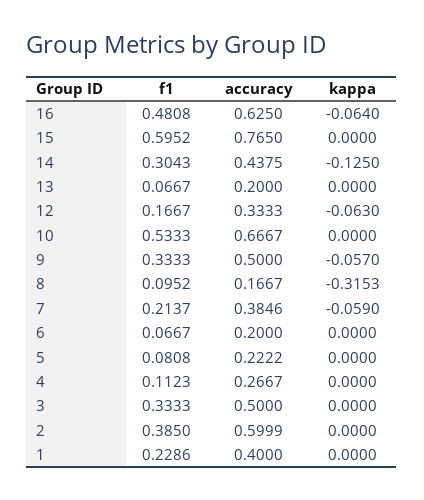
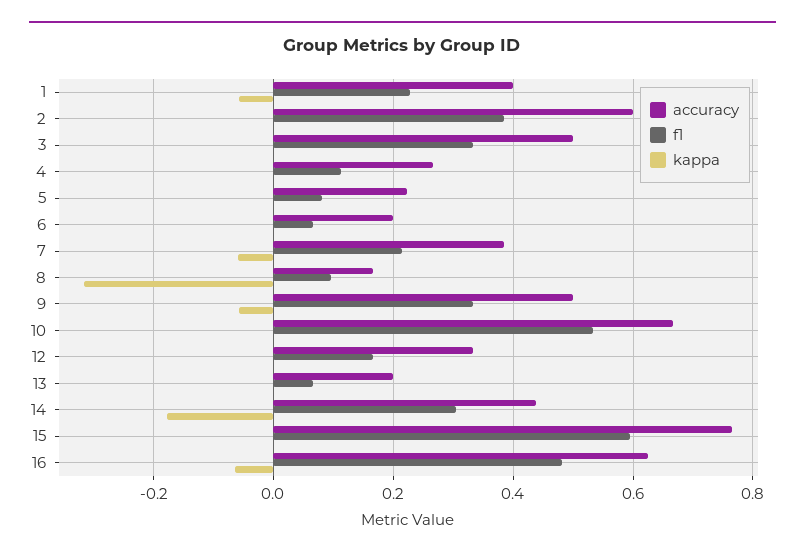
  {
    "f1": {
      "16": 0.4808,
      "15": 0.5952,
      "14": 0.3043,
      "13": 0.0667,
      "12": 0.1667,
      "10": 0.5333,
      "9": 0.3333,
      "8": 0.0952,
      "7": 0.2137,
      "6": 0.0667,
      "5": 0.0808,
      "4": 0.1123,
      "3": 0.3333,
      "2": 0.385,
      "1": 0.2286
    },
    "accuracy": {
      "16": 0.625,
      "15": 0.765,
      "14": 0.4375,
      "13": 0.2,
      "12": 0.3333,
      "10": 0.6667,
      "9": 0.5,
      "8": 0.1667,
      "7": 0.3846,
      "6": 0.2,
      "5": 0.2222,
      "4": 0.2667,
      "3": 0.5,
      "2": 0.5999,
      "1": 0.4
    },
    "kappa": {
      "16": -0.064,
      "15": 0,
-     "14": -0.125,
+     "14": -0.18,
      "13": 0,
-     "12": -0.063,
+     "12": 0,
      "10": 0,
      "9": -0.057,
      "8": -0.3153,
      "7": -0.059,
      "6": 0,
      "5": 0,
      "4": 0,
      "3": 0,
      "2": 0,
-     "1": 0
+     "1": -0.06
    }
  }

